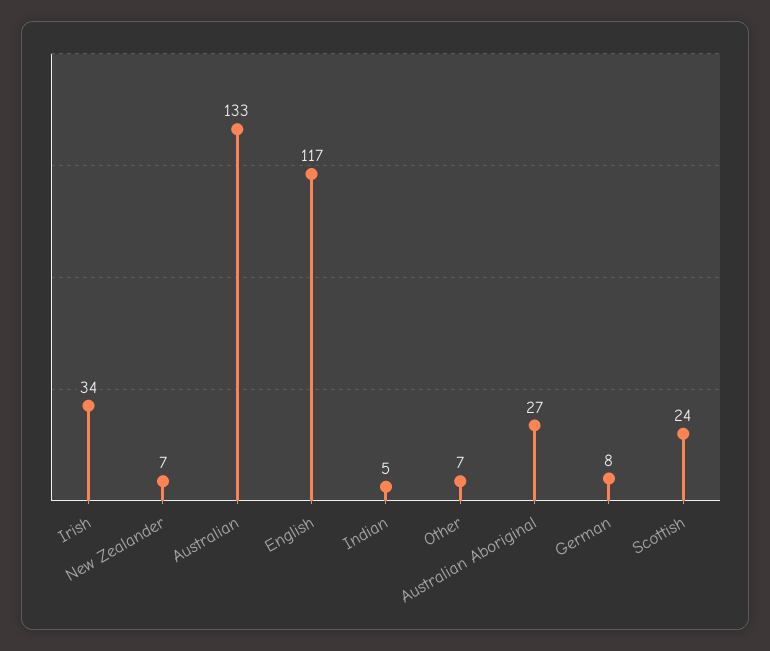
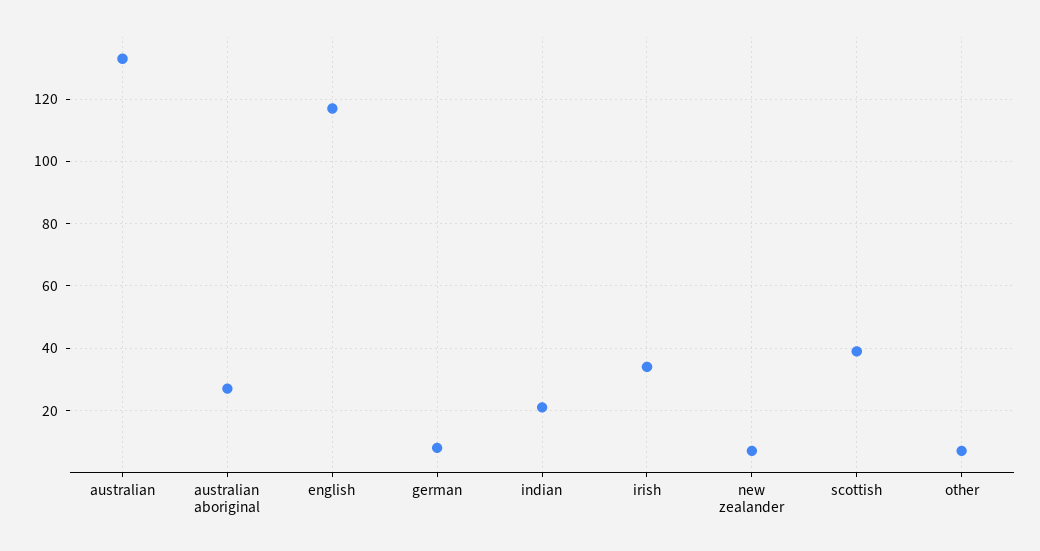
  {
    "Irish": 34,
    "New Zealander": 7,
    "Australian": 133,
    "English": 117,
-   "Indian": 5,
+   "Indian": 20,
    "Other": 7,
    "Australian Aboriginal": 27,
    "German": 8,
-   "Scottish": 24
+   "Scottish": 40
  }

